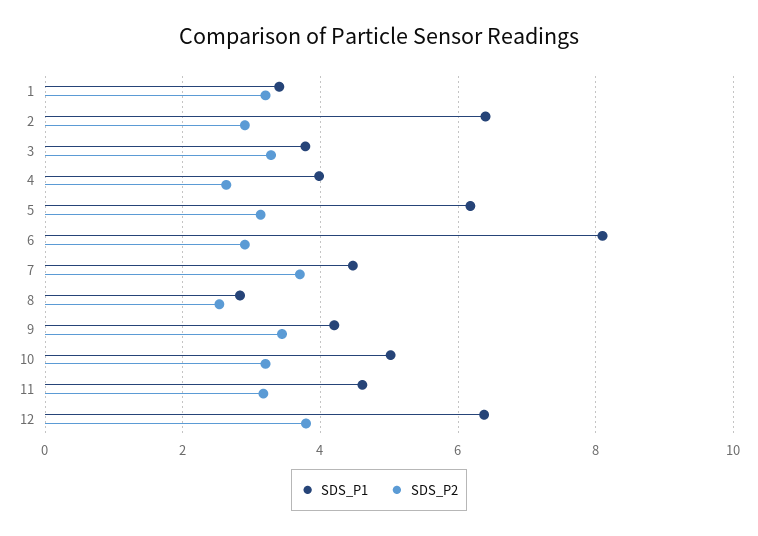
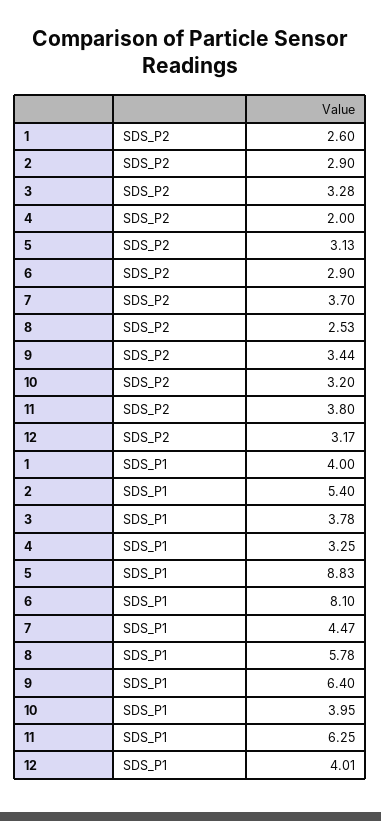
  {
    "SDS_P1": {
-     "1": 3.4,
+     "1": 4,
-     "2": 6.4,
+     "2": 5.4,
      "3": 3.78,
-     "4": 4,
+     "4": 3.25,
-     "5": 6.2,
+     "5": 8.83,
      "6": 8.1,
      "7": 4.47,
-     "8": 2.8,
+     "8": 5.78,
-     "9": 4.2,
+     "9": 6.4,
-     "10": 5,
+     "10": 3.95,
-     "11": 4.6,
+     "11": 6.25,
-     "12": 6.4
+     "12": 4.01
    },
    "SDS_P2": {
-     "1": 3.2,
+     "1": 2.6,
      "2": 2.9,
      "3": 3.28,
-     "4": 2.6,
+     "4": 2,
      "5": 3.13,
      "6": 2.9,
      "7": 3.7,
      "8": 2.53,
      "9": 3.44,
      "10": 3.2,
-     "11": 3.2,
+     "11": 3.8,
-     "12": 3.8
+     "12": 3.17
    }
  }

